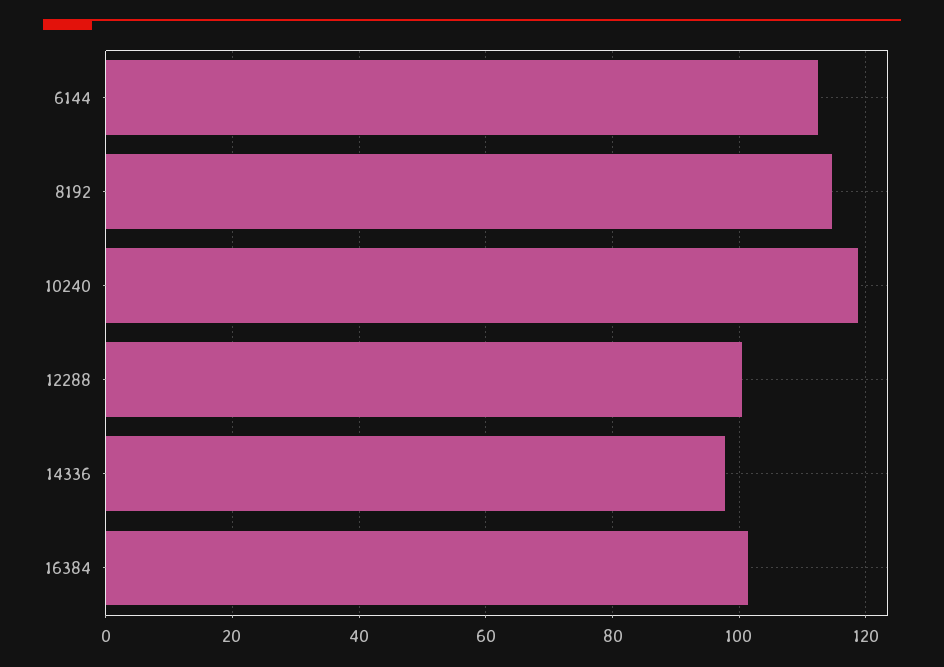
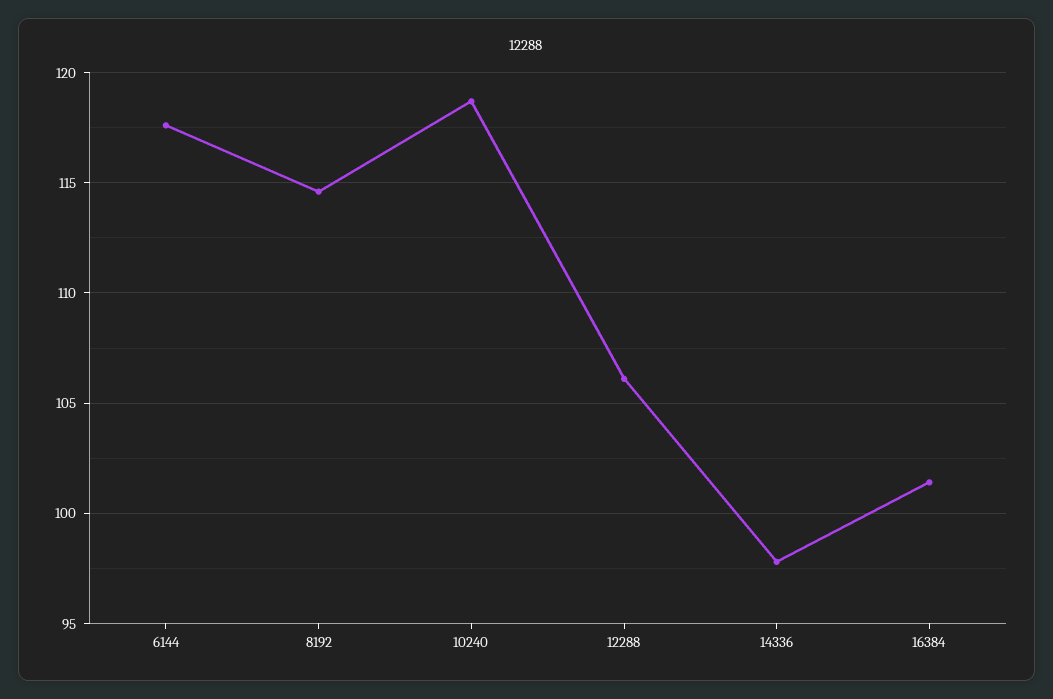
  {
-   "6144": 112,
+   "6144": 117.5,
    "8192": 114.5,
    "10240": 118.5,
-   "12288": 100,
+   "12288": 106,
    "14336": 98,
    "16384": 101.5
  }

